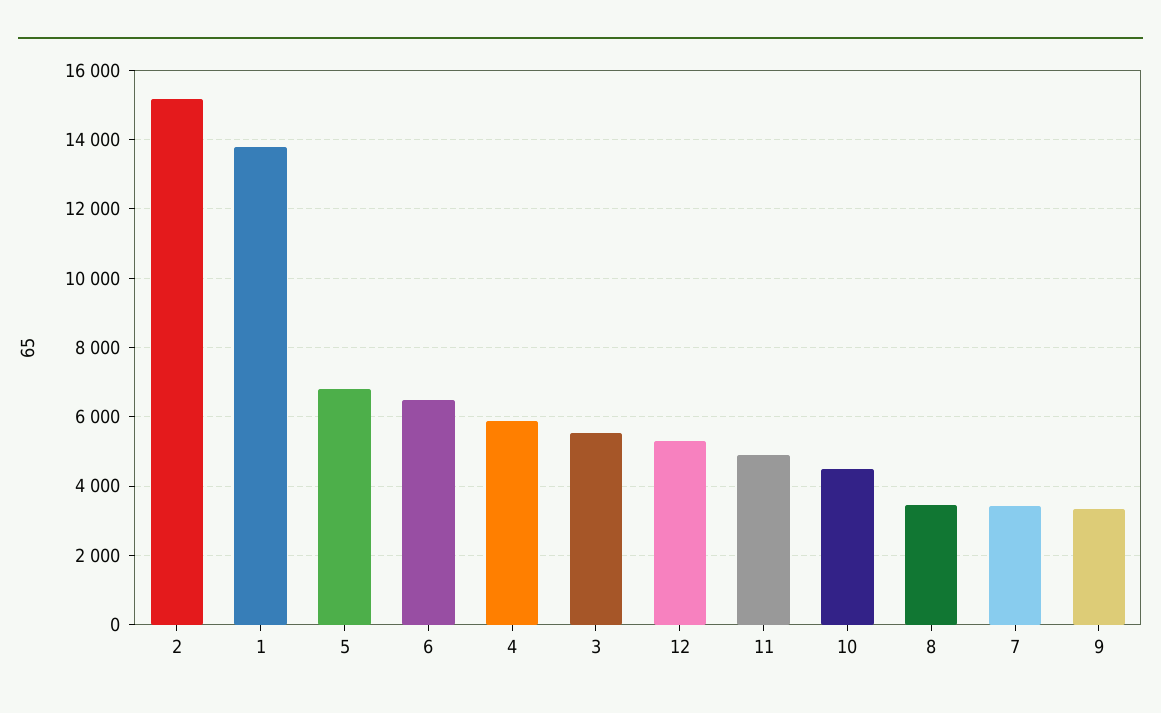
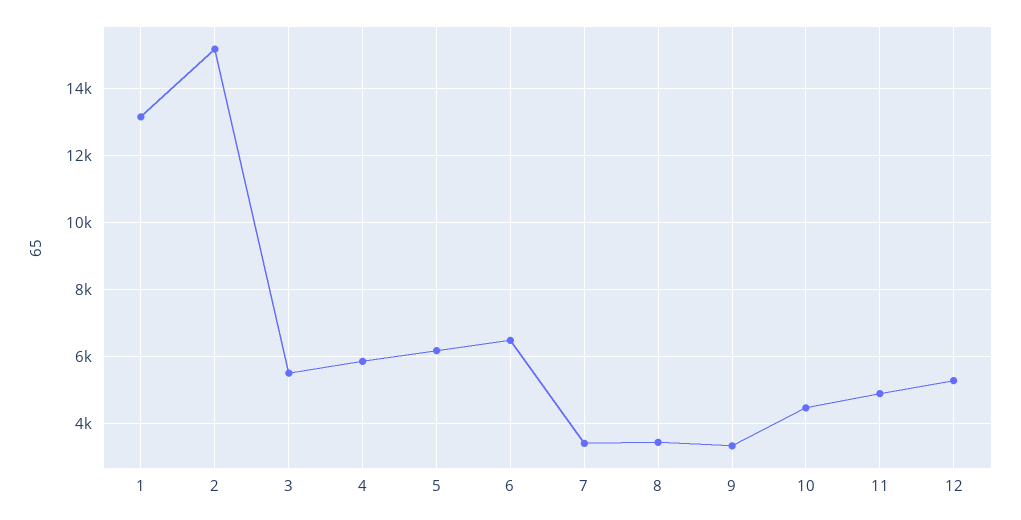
  {
    "2": 15200,
-   "1": 13800,
+   "1": 13200,
-   "5": 6800,
+   "5": 6200,
    "6": 6400,
    "4": 5800,
    "3": 5600,
    "12": 5200,
    "11": 5000,
    "10": 4400,
    "8": 3400,
    "7": 3400,
    "9": 3400
  }

